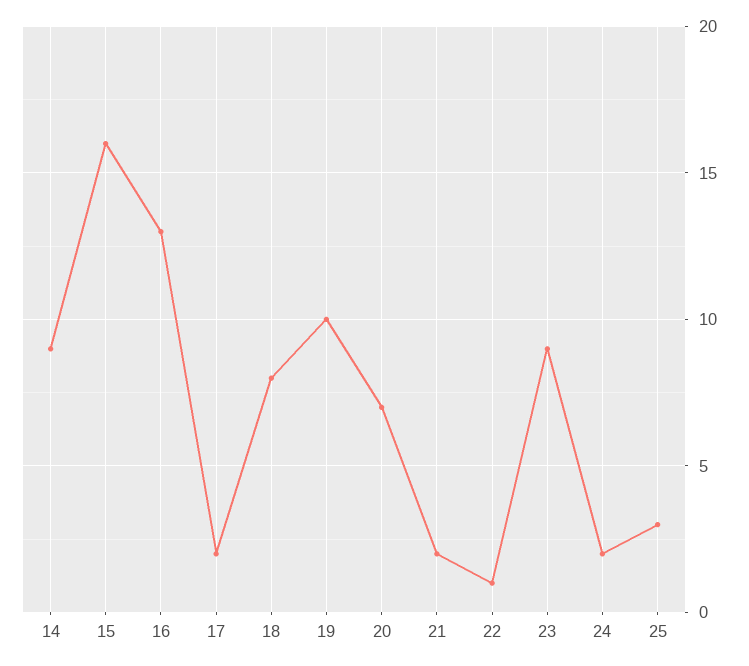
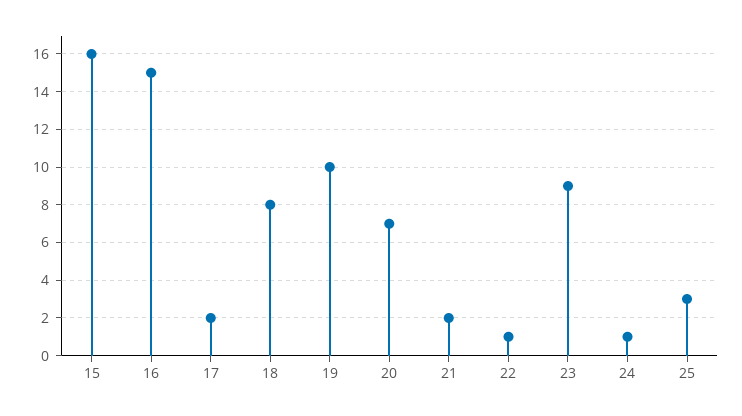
  {
-   "14": 9,
    "15": 16,
-   "16": 13,
+   "16": 15,
    "17": 2,
    "18": 8,
    "19": 10,
    "20": 7,
    "21": 2,
    "22": 1,
    "23": 9,
-   "24": 2,
+   "24": 1,
    "25": 3
  }

